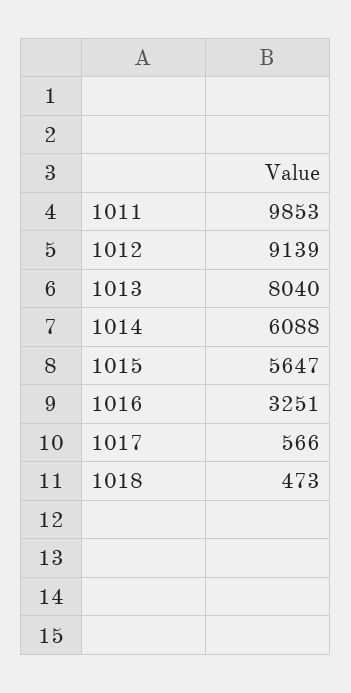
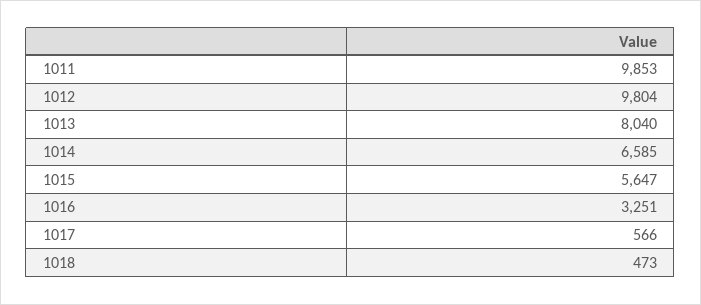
  {
    "1011": 9853,
-   "1012": 9139,
+   "1012": 9804,
    "1013": 8040,
-   "1014": 6088,
+   "1014": 6585,
    "1015": 5647,
    "1016": 3251,
    "1017": 566,
    "1018": 473
  }

